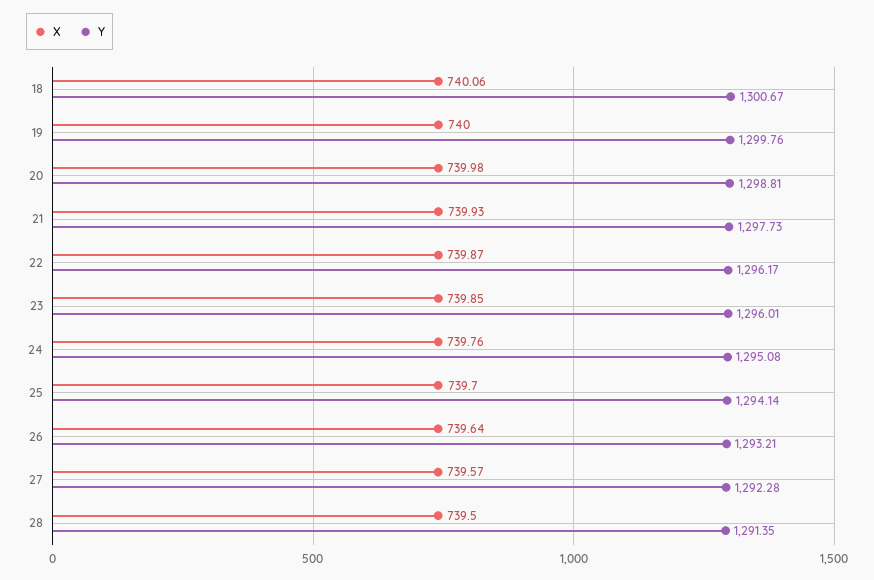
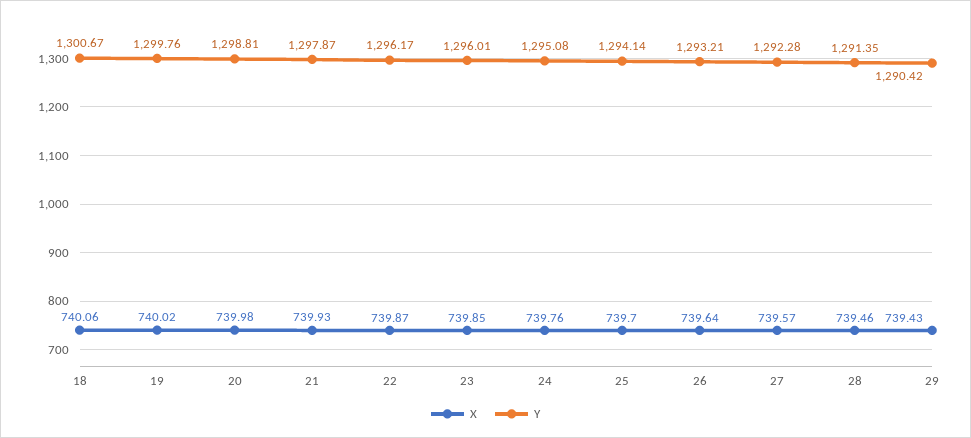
  {
    "X": {
      "18": 740.06,
-     "19": 740,
+     "19": 740.02,
      "20": 739.98,
      "21": 739.93,
      "22": 739.87,
      "23": 739.85,
      "24": 739.76,
      "25": 739.7,
      "26": 739.64,
      "27": 739.57,
-     "28": 739.5
+     "28": 739.46,
+     "29": 739.43
    },
    "Y": {
      "18": 1300.67,
      "19": 1299.76,
      "20": 1298.81,
-     "21": 1297.73,
+     "21": 1297.87,
      "22": 1296.17,
      "23": 1296.01,
      "24": 1295.08,
      "25": 1294.14,
      "26": 1293.21,
      "27": 1292.28,
-     "28": 1291.35
+     "28": 1291.35,
+     "29": 1290.42
    }
  }

